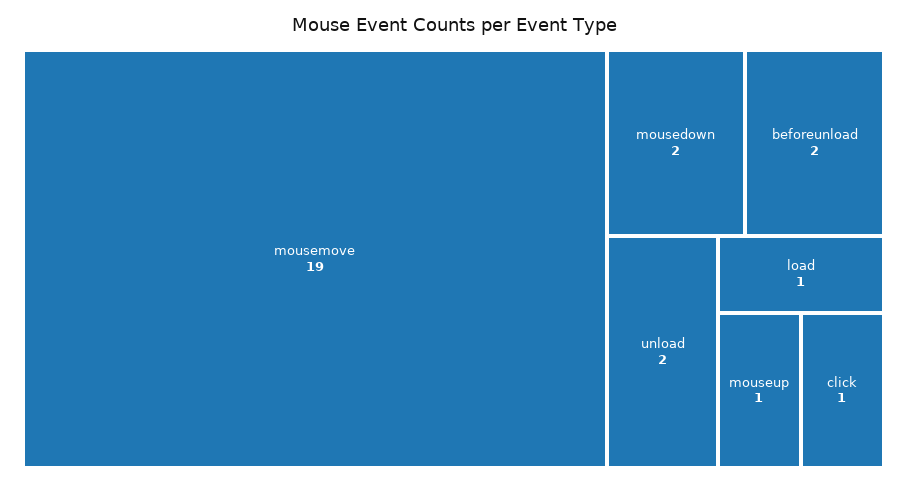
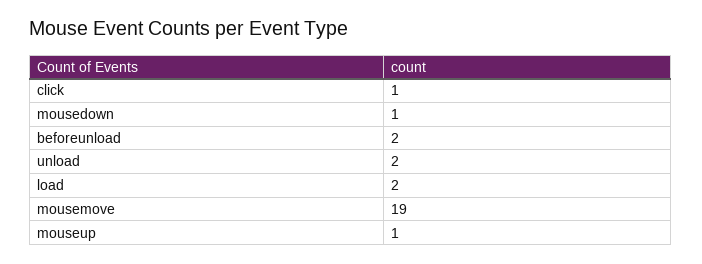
  {
    "mousemove": 19,
-   "mousedown": 2,
+   "mousedown": 1,
    "beforeunload": 2,
    "unload": 2,
-   "load": 1,
+   "load": 2,
    "mouseup": 1,
    "click": 1
  }

